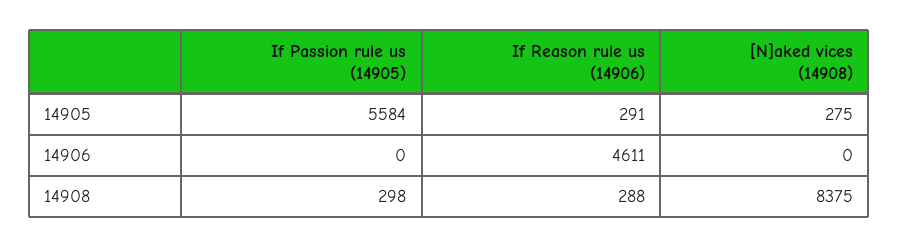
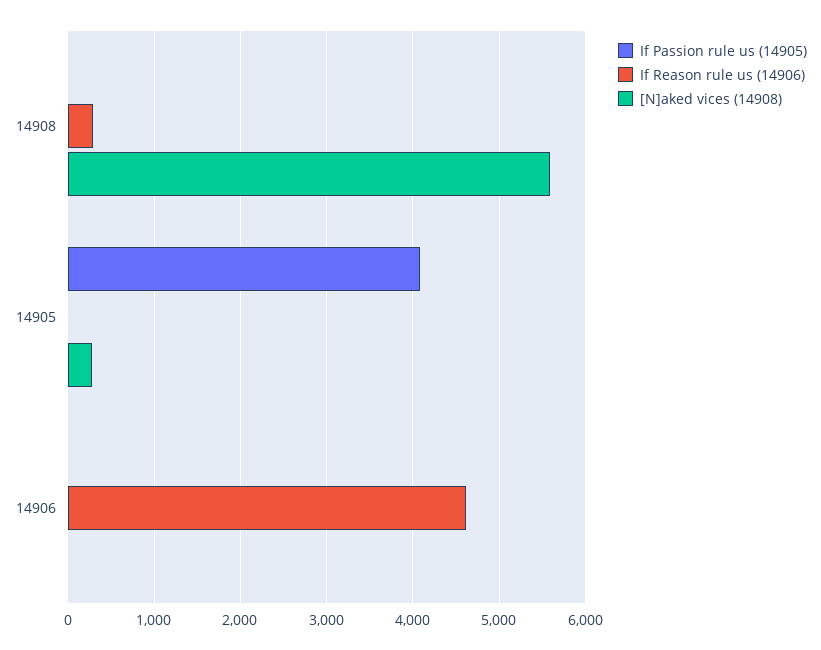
  {
    "If Passion rule us (14905)": {
-     "14905": 5584,
+     "14905": 4100,
      "14906": 0,
-     "14908": 298
+     "14908": 0
    },
    "If Reason rule us (14906)": {
-     "14905": 291,
+     "14905": 0,
      "14906": 4611,
      "14908": 288
    },
    "[N]aked vices (14908)": {
      "14905": 275,
      "14906": 0,
-     "14908": 8375
+     "14908": 5600
    }
  }

